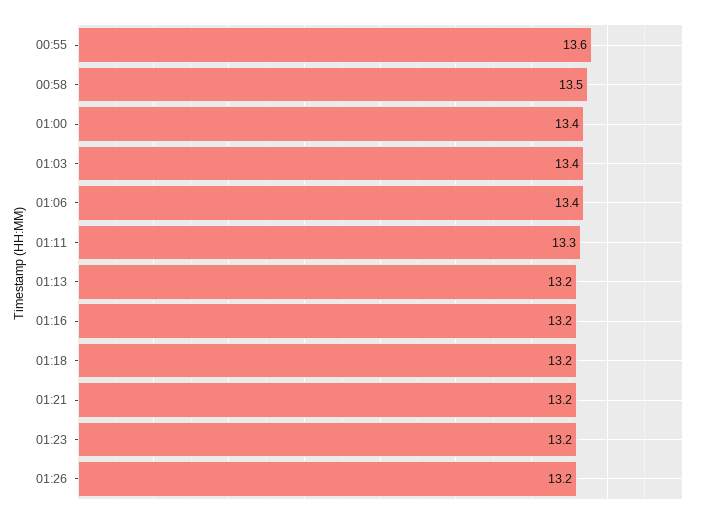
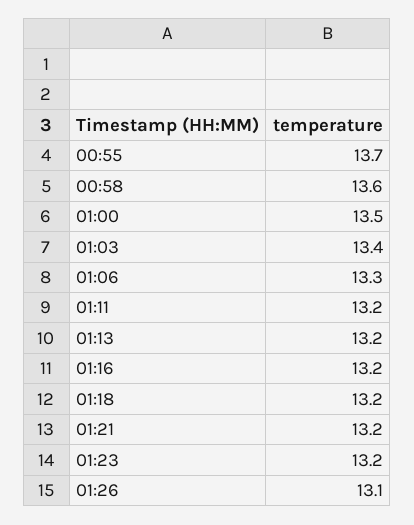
  {
-   "00:55": 13.6,
+   "00:55": 13.7,
-   "00:58": 13.5,
+   "00:58": 13.6,
-   "01:00": 13.4,
+   "01:00": 13.5,
    "01:03": 13.4,
-   "01:06": 13.4,
+   "01:06": 13.3,
-   "01:11": 13.3,
+   "01:11": 13.2,
    "01:13": 13.2,
    "01:16": 13.2,
    "01:18": 13.2,
    "01:21": 13.2,
    "01:23": 13.2,
-   "01:26": 13.2
+   "01:26": 13.1
  }

